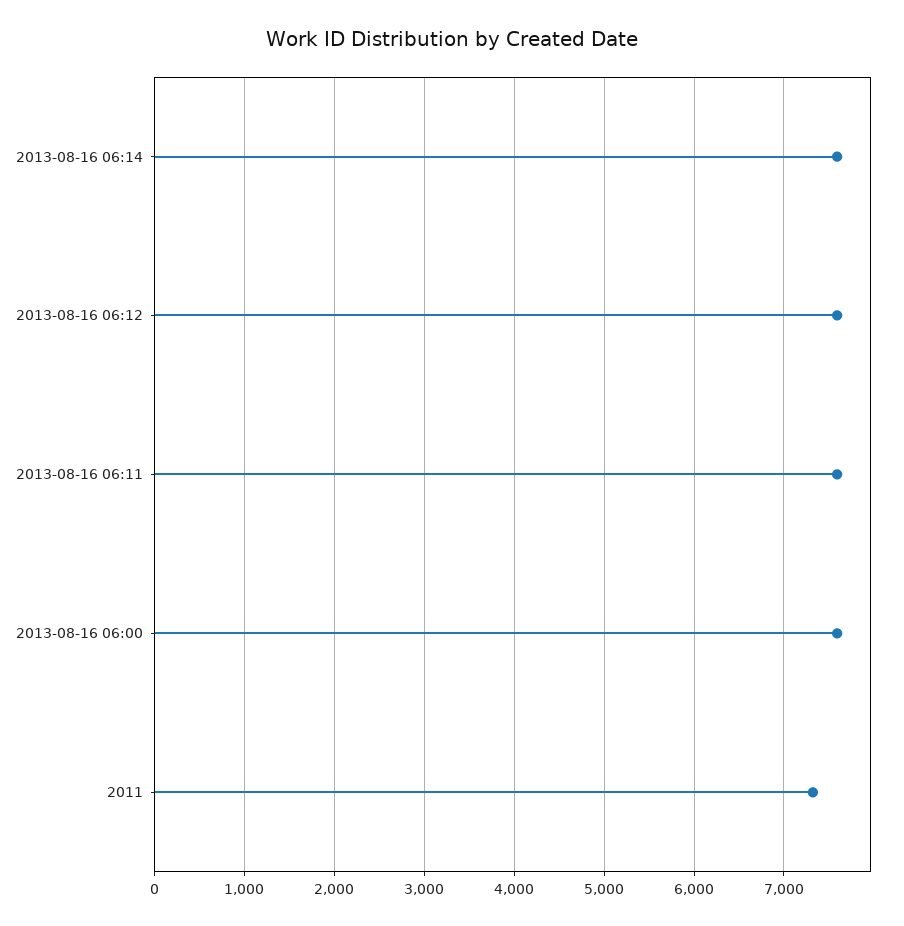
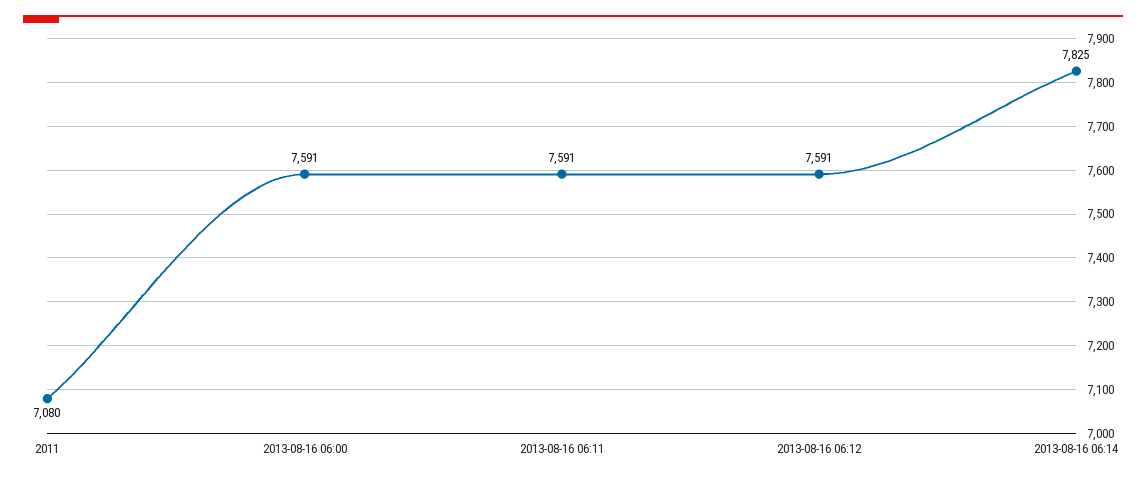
  {
-   "2013-08-16 06:14": 7600,
+   "2013-08-16 06:14": 7825,
    "2013-08-16 06:12": 7591,
    "2013-08-16 06:11": 7591,
    "2013-08-16 06:00": 7591,
-   "2011": 7300
+   "2011": 7080
  }

